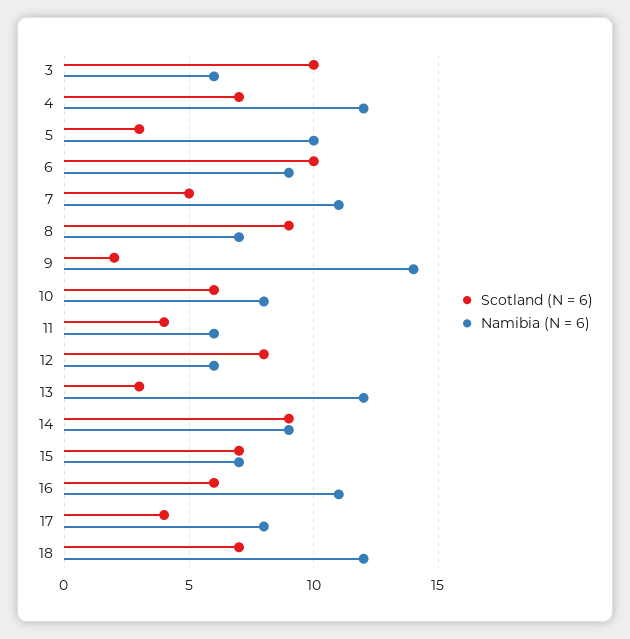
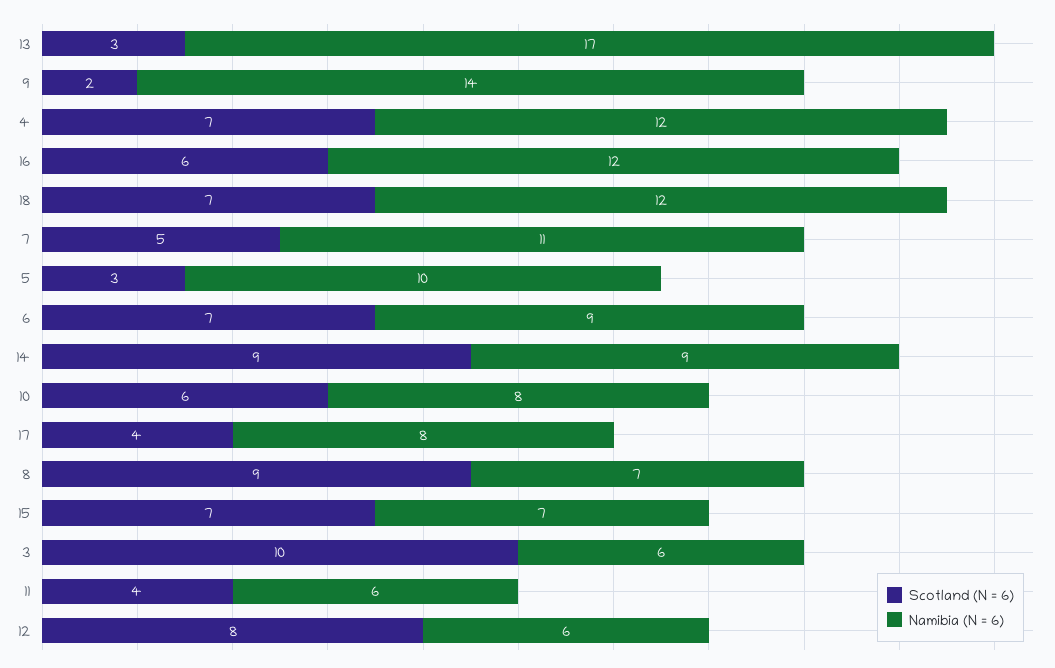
  {
    "Scotland (N = 6)": {
      "3": 10,
      "4": 7,
      "5": 3,
-     "6": 10,
+     "6": 7,
      "7": 5,
      "8": 9,
      "9": 2,
      "10": 6,
      "11": 4,
      "12": 8,
      "13": 3,
      "14": 9,
      "15": 7,
      "16": 6,
      "17": 4,
      "18": 7
    },
    "Namibia (N = 6)": {
      "3": 6,
      "4": 12,
      "5": 10,
      "6": 9,
      "7": 11,
      "8": 7,
      "9": 14,
      "10": 8,
      "11": 6,
      "12": 6,
-     "13": 12,
+     "13": 17,
      "14": 9,
      "15": 7,
-     "16": 11,
+     "16": 12,
      "17": 8,
      "18": 12
    }
  }

